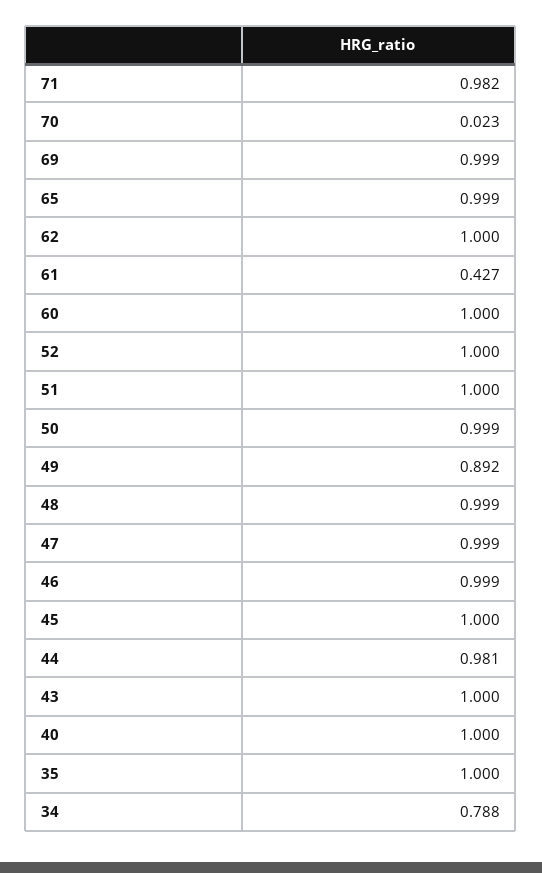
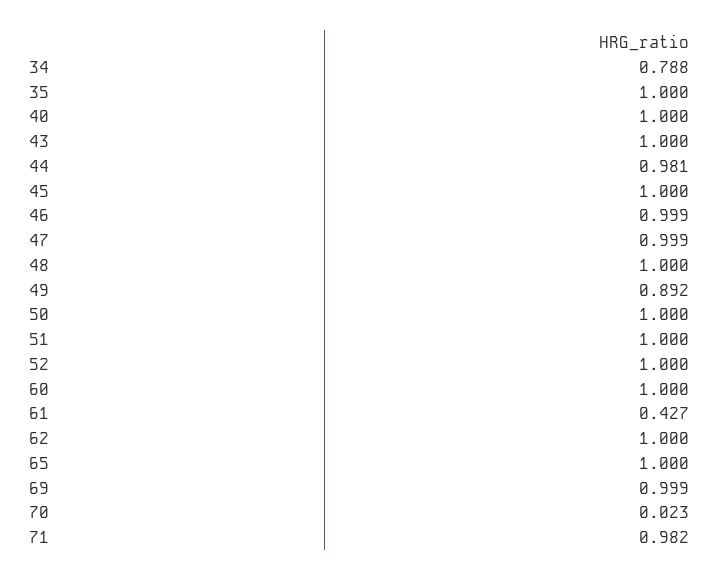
  {
    "71": 0.982,
    "70": 0.023,
    "69": 0.999,
-   "65": 0.999,
+   "65": 1,
    "62": 1,
    "61": 0.427,
    "60": 1,
    "52": 1,
    "51": 1,
-   "50": 0.999,
+   "50": 1,
    "49": 0.892,
-   "48": 0.999,
+   "48": 1,
    "47": 0.999,
    "46": 0.999,
    "45": 1,
    "44": 0.981,
    "43": 1,
    "40": 1,
    "35": 1,
    "34": 0.788
  }

